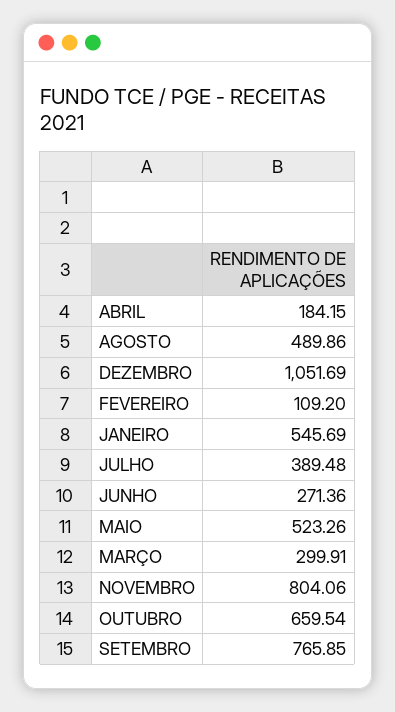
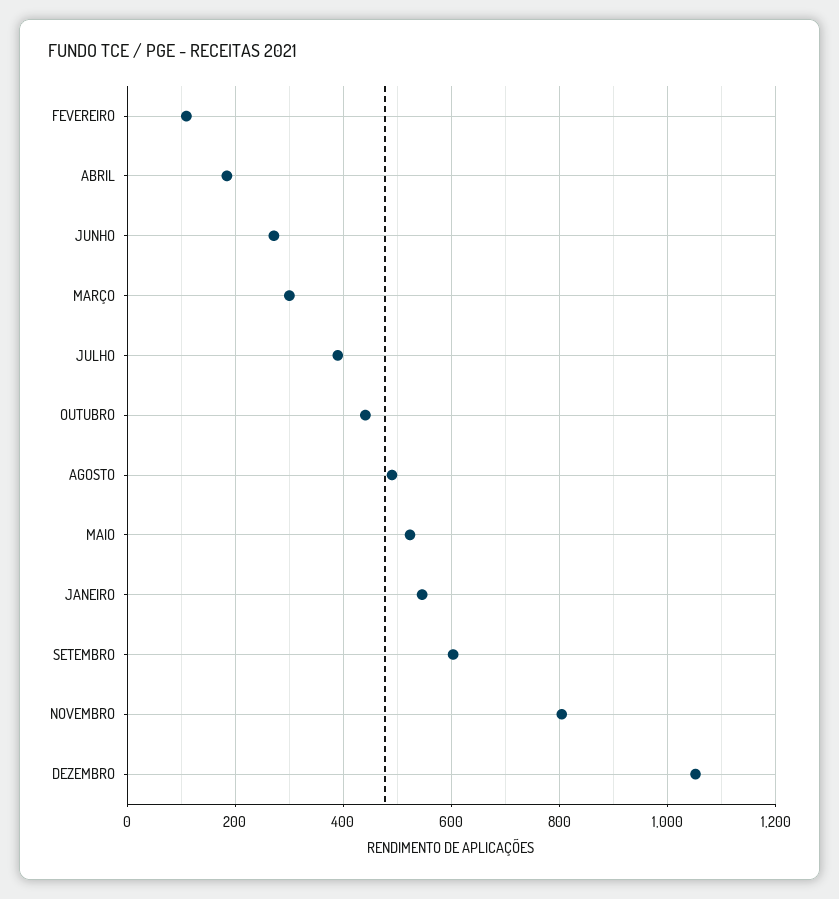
  {
    "ABRIL": 184.15,
    "AGOSTO": 489.86,
    "DEZEMBRO": 1051.69,
    "FEVEREIRO": 109.2,
    "JANEIRO": 545.69,
    "JULHO": 389.48,
    "JUNHO": 271.36,
    "MAIO": 523.26,
    "MARÇO": 299.91,
    "NOVEMBRO": 804.06,
-   "OUTUBRO": 659.54,
+   "OUTUBRO": 440,
-   "SETEMBRO": 765.85
+   "SETEMBRO": 600
  }

